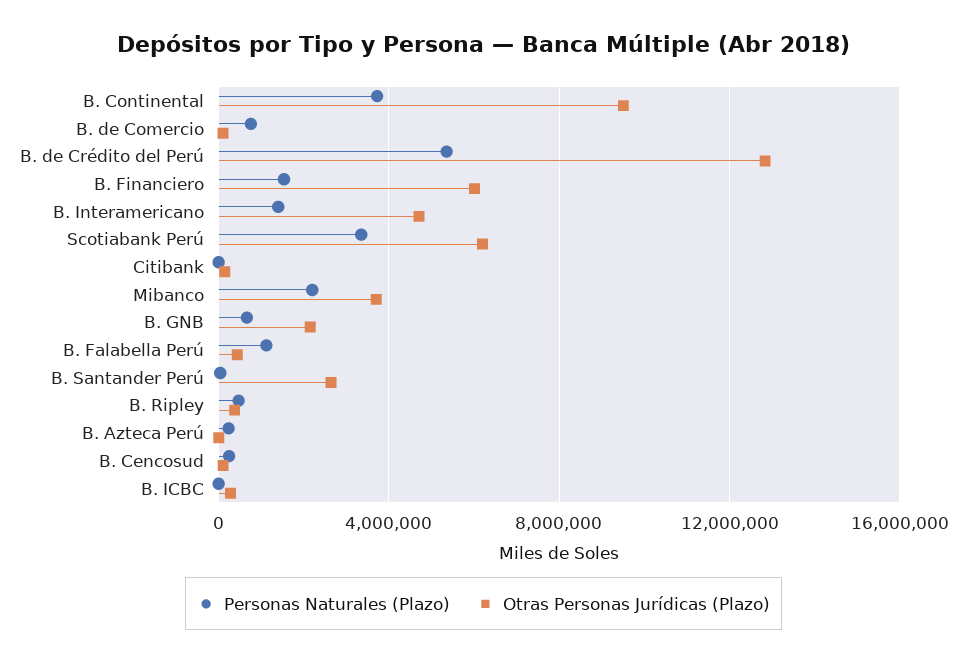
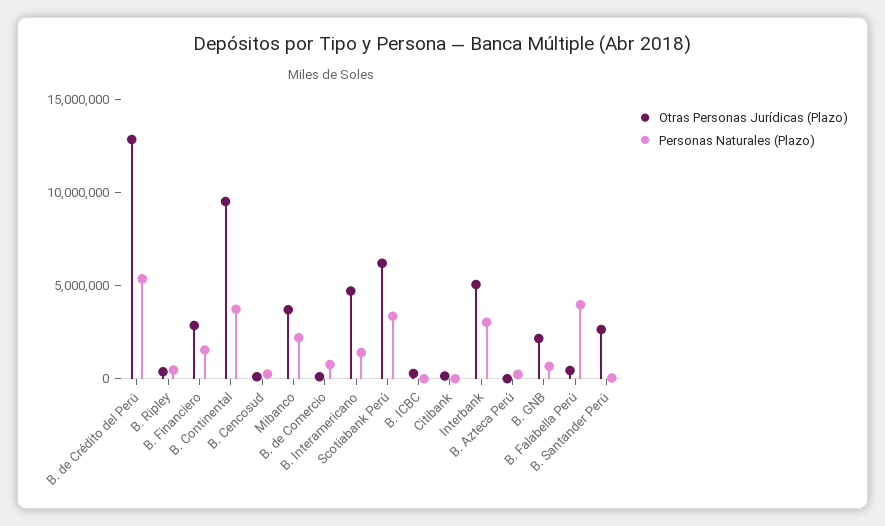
  {
    "Personas Naturales (Plazo)": {
      "B. Continental": 3500000,
      "B. de Comercio": 1000000,
      "B. de Crédito del Perú": 5500000,
      "B. Financiero": 1500000,
      "B. Interamericano": 1500000,
      "Scotiabank Perú": 3500000,
      "Citibank": 0,
      "Mibanco": 2000000,
      "B. GNB": 500000,
-     "B. Falabella Perú": 1000000,
+     "B. Falabella Perú": 4000000,
      "B. Santander Perú": 0,
      "B. Ripley": 500000,
      "B. Azteca Perú": 0,
      "B. Cencosud": 0,
-     "B. ICBC": 0
+     "B. ICBC": 0,
+     "Interbank": 3000000
    },
    "Otras Personas Jurídicas (Plazo)": {
      "B. Continental": 9500000,
      "B. de Comercio": 0,
      "B. de Crédito del Perú": 13000000,
-     "B. Financiero": 6000000,
+     "B. Financiero": 3000000,
      "B. Interamericano": 4500000,
      "Scotiabank Perú": 6000000,
      "Citibank": 0,
      "Mibanco": 3500000,
      "B. GNB": 2000000,
      "B. Falabella Perú": 500000,
      "B. Santander Perú": 2500000,
      "B. Ripley": 500000,
      "B. Azteca Perú": 0,
      "B. Cencosud": 0,
-     "B. ICBC": 500000
+     "B. ICBC": 500000,
+     "Interbank": 5000000
    }
  }

